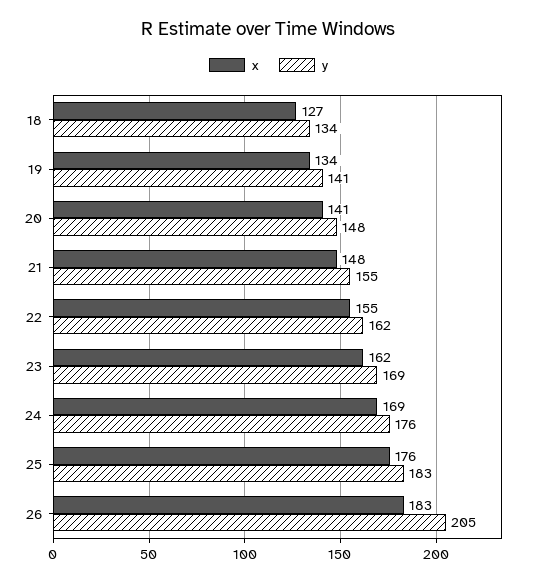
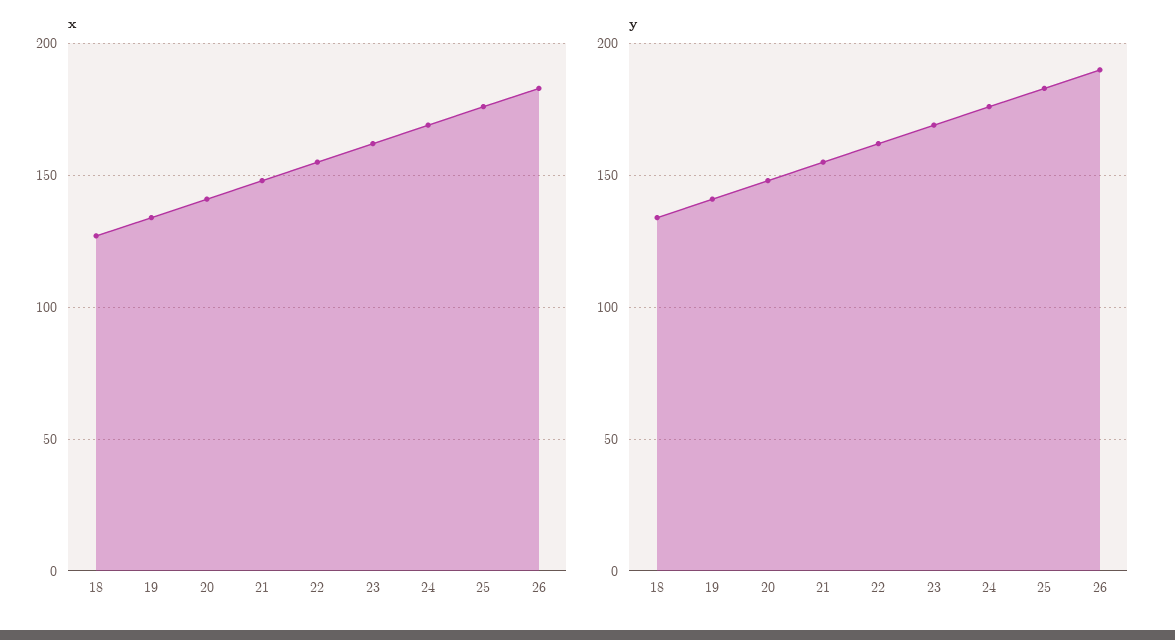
  {
    "x": {
      "18": 127,
      "19": 134,
      "20": 141,
      "21": 148,
      "22": 155,
      "23": 162,
      "24": 169,
      "25": 176,
      "26": 183
    },
    "y": {
      "18": 134,
      "19": 141,
      "20": 148,
      "21": 155,
      "22": 162,
      "23": 169,
      "24": 176,
      "25": 183,
-     "26": 205
+     "26": 190
    }
  }

